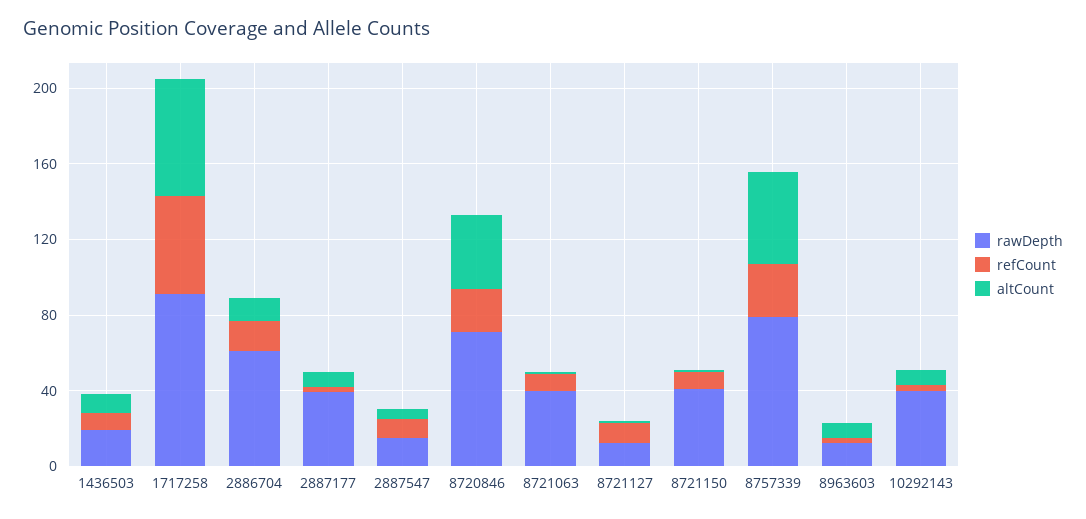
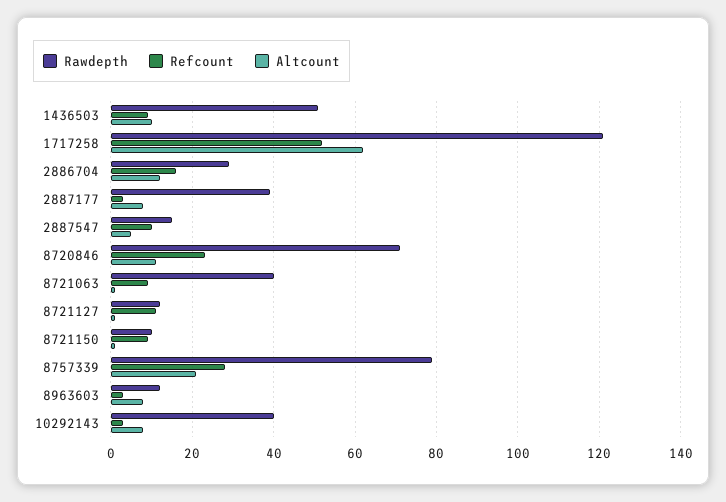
  {
    "rawDepth": {
-     "1436503": 20,
+     "1436503": 50,
-     "1717258": 90,
+     "1717258": 120,
-     "2886704": 60,
+     "2886704": 30,
      "2887177": 40,
      "2887547": 15,
      "8720846": 70,
      "8721063": 40,
      "8721127": 10,
-     "8721150": 40,
+     "8721150": 10,
      "8757339": 80,
      "8963603": 10,
      "10292143": 40
    },
    "refCount": {
      "1436503": 10,
      "1717258": 50,
      "2886704": 15,
      "2887177": 5,
      "2887547": 10,
      "8720846": 25,
      "8721063": 10,
      "8721127": 10,
      "8721150": 10,
      "8757339": 30,
      "8963603": 5,
      "10292143": 5
    },
    "altCount": {
      "1436503": 10,
      "1717258": 60,
      "2886704": 10,
      "2887177": 10,
      "2887547": 5,
-     "8720846": 40,
+     "8720846": 10,
      "8721063": 0,
      "8721127": 0,
      "8721150": 0,
-     "8757339": 50,
+     "8757339": 20,
      "8963603": 10,
      "10292143": 10
    }
  }

